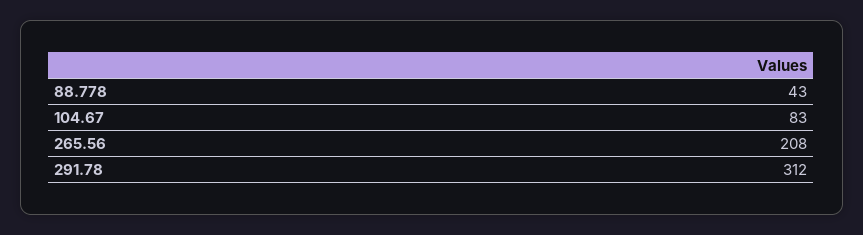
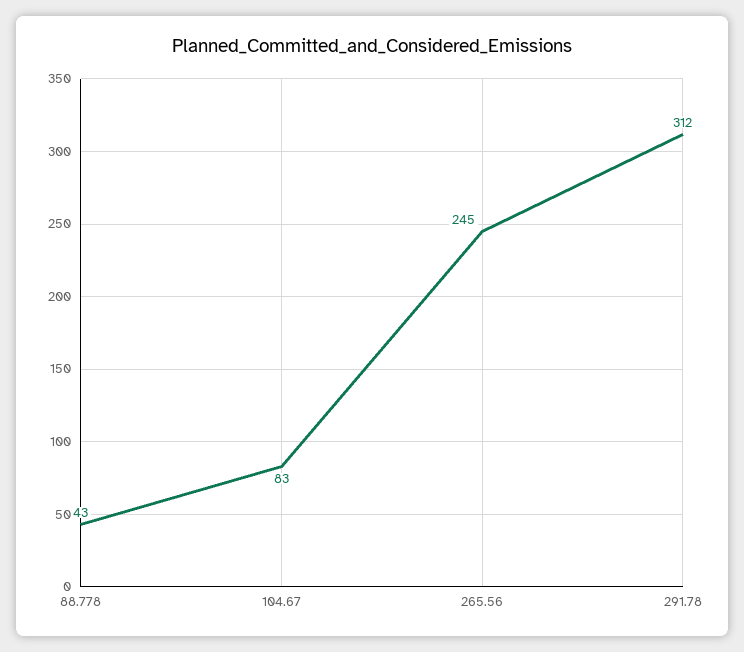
  {
    "88.778": 43,
    "104.67": 83,
-   "265.56": 208,
+   "265.56": 245,
    "291.78": 312
  }

